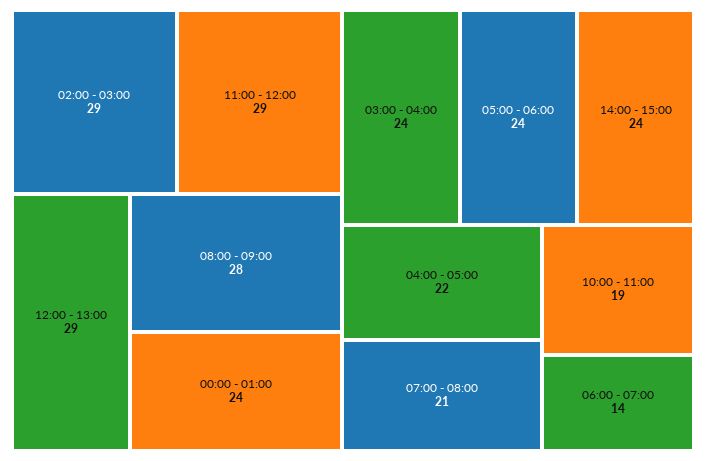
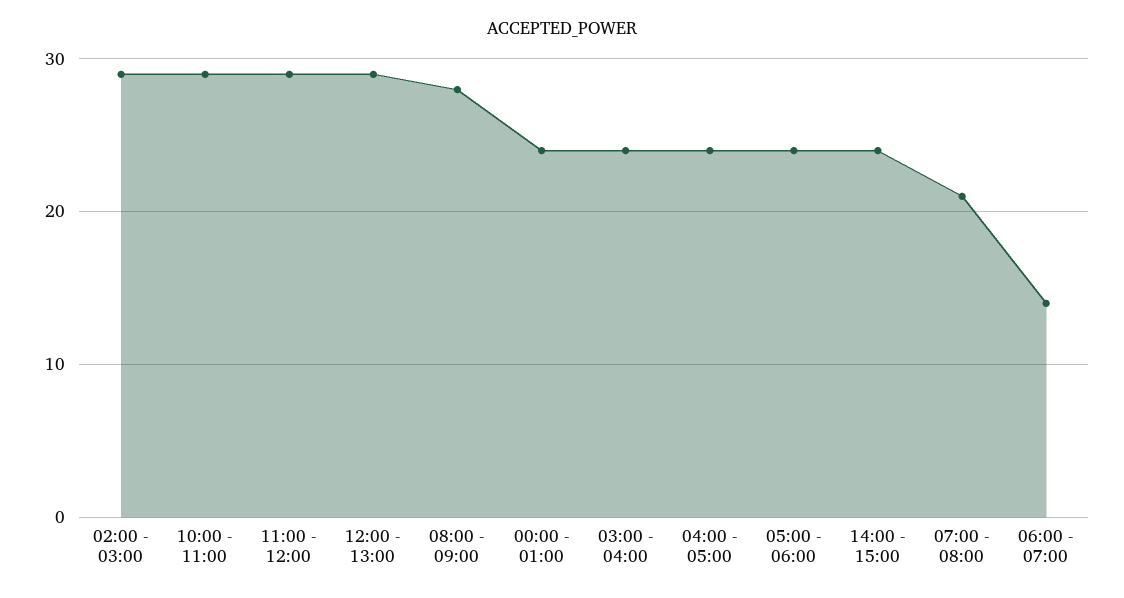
  {
    "02:00 - 03:00": 29,
    "11:00 - 12:00": 29,
    "12:00 - 13:00": 29,
    "08:00 - 09:00": 28,
    "00:00 - 01:00": 24,
    "03:00 - 04:00": 24,
    "05:00 - 06:00": 24,
    "14:00 - 15:00": 24,
-   "04:00 - 05:00": 22,
+   "04:00 - 05:00": 24,
    "07:00 - 08:00": 21,
-   "10:00 - 11:00": 19,
+   "10:00 - 11:00": 29,
    "06:00 - 07:00": 14
  }

